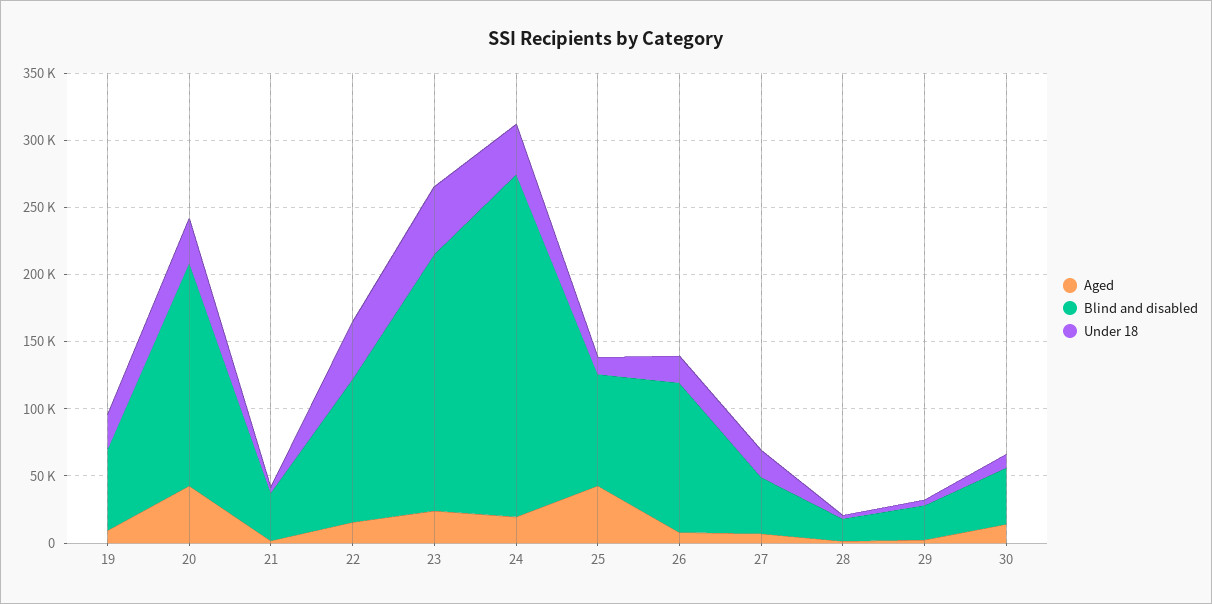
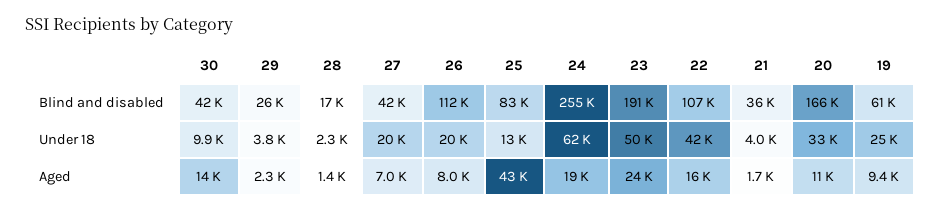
  {
    "Aged": {
      "19": 9400,
-     "20": 40000,
+     "20": 11000,
      "21": 1700,
      "22": 16000,
      "23": 24000,
      "24": 19000,
      "25": 43000,
      "26": 8000,
      "27": 7000,
      "28": 1400,
      "29": 2300,
      "30": 14000
    },
    "Blind and disabled": {
      "19": 61000,
      "20": 166000,
      "21": 36000,
      "22": 107000,
      "23": 191000,
      "24": 255000,
      "25": 83000,
      "26": 112000,
      "27": 42000,
      "28": 17000,
      "29": 26000,
      "30": 42000
    },
    "Under 18": {
      "19": 25000,
      "20": 33000,
      "21": 4000,
      "22": 42000,
      "23": 50000,
-     "24": 40000,
+     "24": 62000,
      "25": 13000,
      "26": 20000,
      "27": 20000,
      "28": 2300,
      "29": 3800,
      "30": 9900
    }
  }

